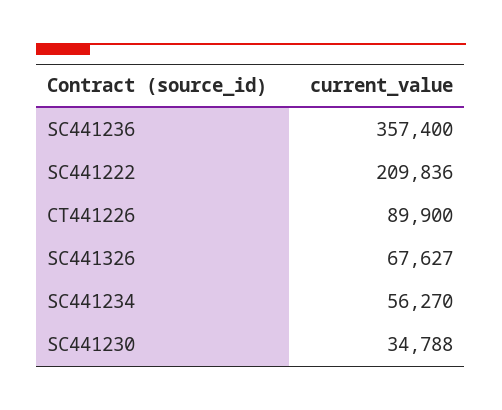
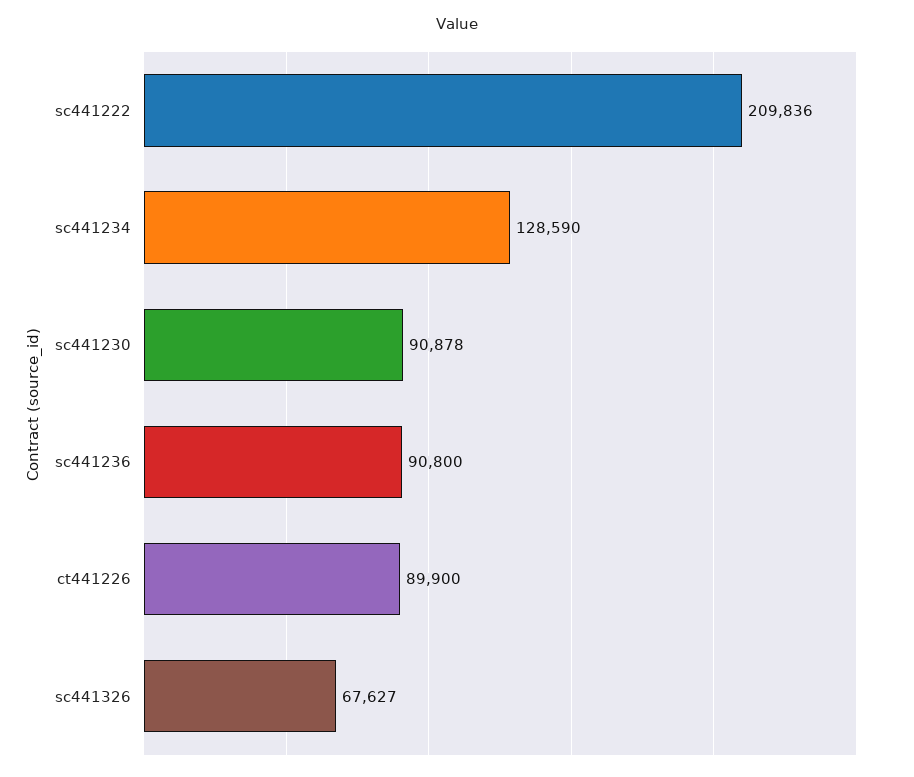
  {
-   "SC441236": 357400,
+   "SC441236": 90800,
    "SC441222": 209836,
    "CT441226": 89900,
    "SC441326": 67627,
-   "SC441234": 56270,
+   "SC441234": 128590,
-   "SC441230": 34788
+   "SC441230": 90878
  }

